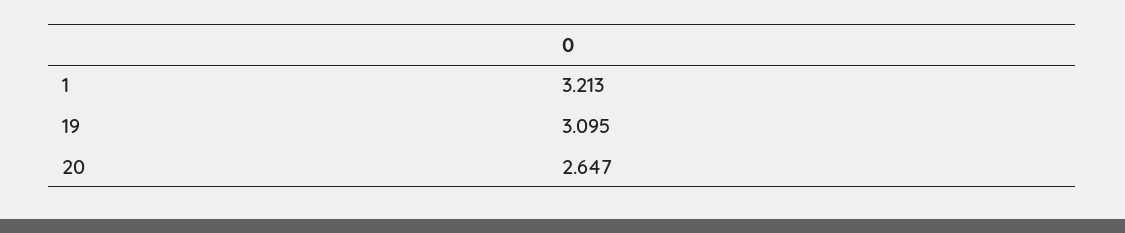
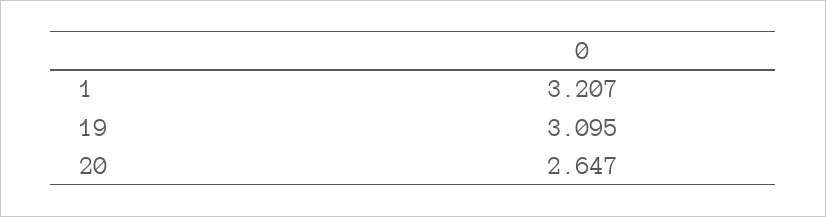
  {
-   "1": 3.213,
+   "1": 3.207,
    "19": 3.095,
    "20": 2.647
  }

